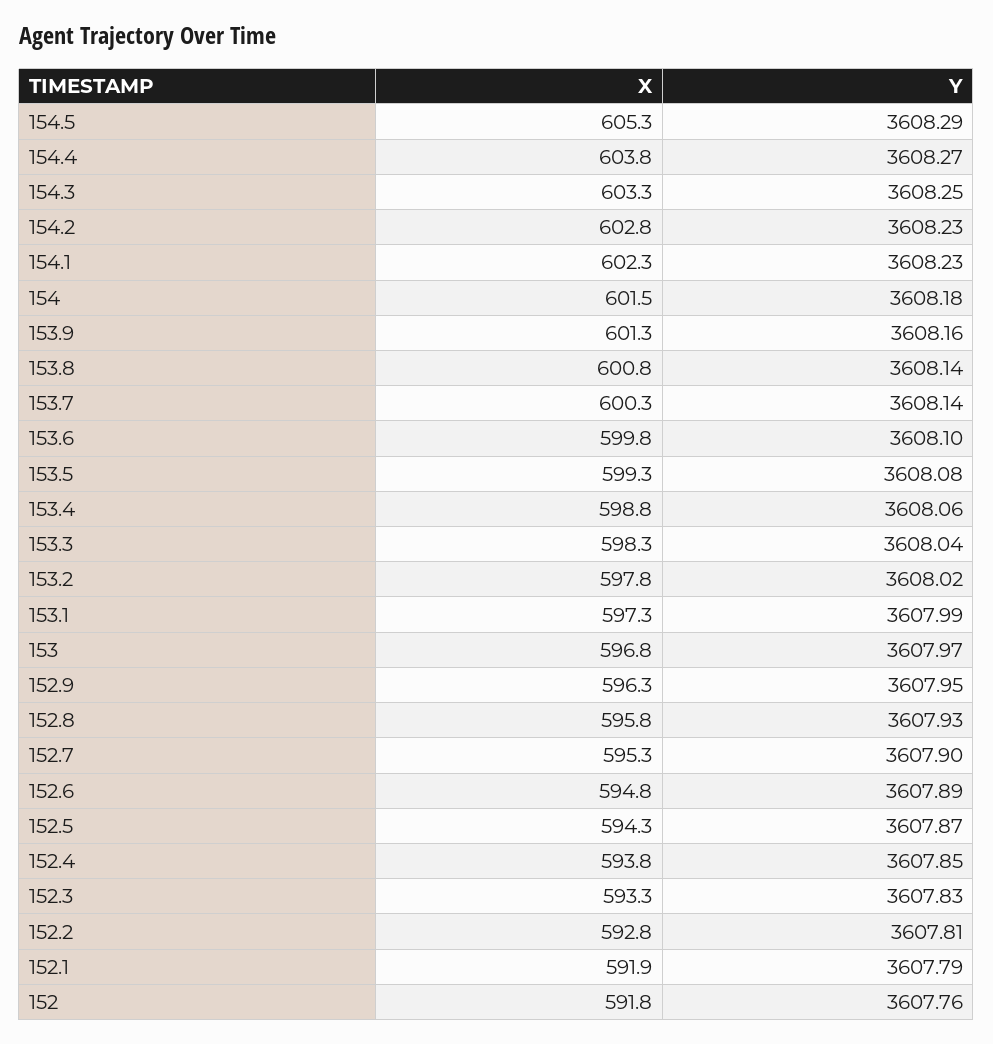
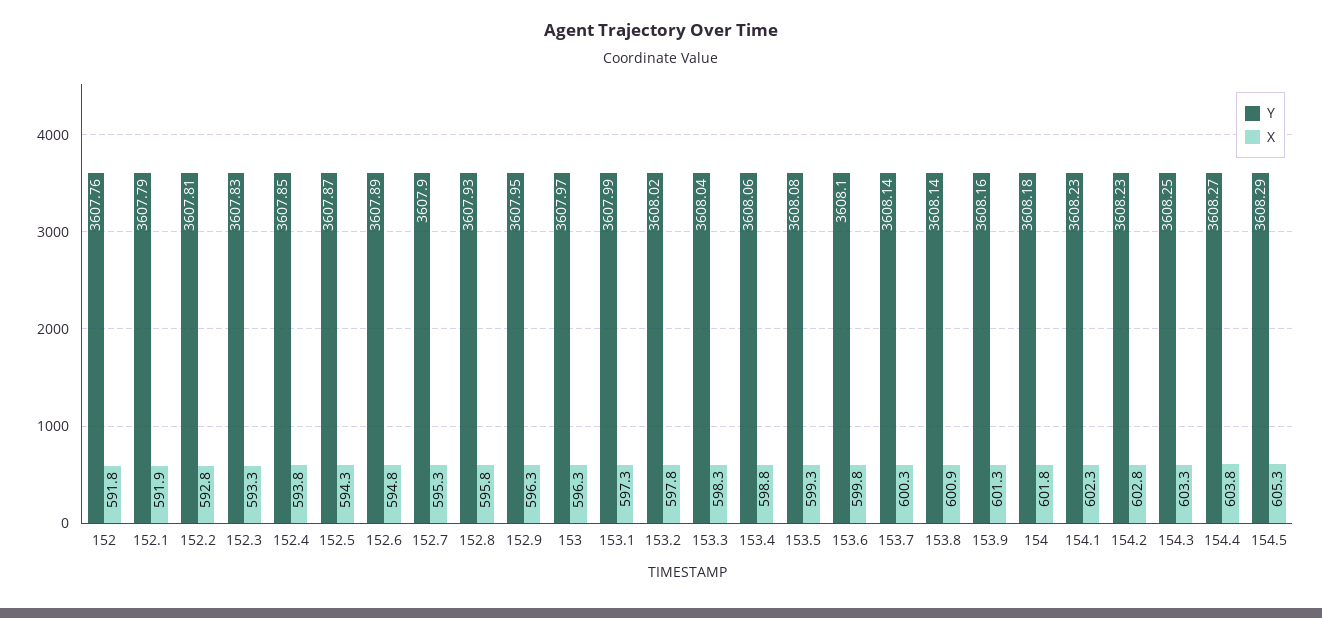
  {
    "X": {
      "154.5": 605.3,
      "154.4": 603.8,
      "154.3": 603.3,
      "154.2": 602.8,
      "154.1": 602.3,
-     "154": 601.5,
+     "154": 601.8,
      "153.9": 601.3,
-     "153.8": 600.8,
+     "153.8": 600.9,
      "153.7": 600.3,
      "153.6": 599.8,
      "153.5": 599.3,
      "153.4": 598.8,
      "153.3": 598.3,
      "153.2": 597.8,
      "153.1": 597.3,
-     "153": 596.8,
+     "153": 596.3,
      "152.9": 596.3,
      "152.8": 595.8,
      "152.7": 595.3,
      "152.6": 594.8,
      "152.5": 594.3,
      "152.4": 593.8,
      "152.3": 593.3,
      "152.2": 592.8,
      "152.1": 591.9,
      "152": 591.8
    },
    "Y": {
      "154.5": 3608.29,
      "154.4": 3608.27,
      "154.3": 3608.25,
      "154.2": 3608.23,
      "154.1": 3608.23,
      "154": 3608.18,
      "153.9": 3608.16,
      "153.8": 3608.14,
      "153.7": 3608.14,
      "153.6": 3608.1,
      "153.5": 3608.08,
      "153.4": 3608.06,
      "153.3": 3608.04,
      "153.2": 3608.02,
      "153.1": 3607.99,
      "153": 3607.97,
      "152.9": 3607.95,
      "152.8": 3607.93,
      "152.7": 3607.9,
      "152.6": 3607.89,
      "152.5": 3607.87,
      "152.4": 3607.85,
      "152.3": 3607.83,
      "152.2": 3607.81,
      "152.1": 3607.79,
      "152": 3607.76
    }
  }

